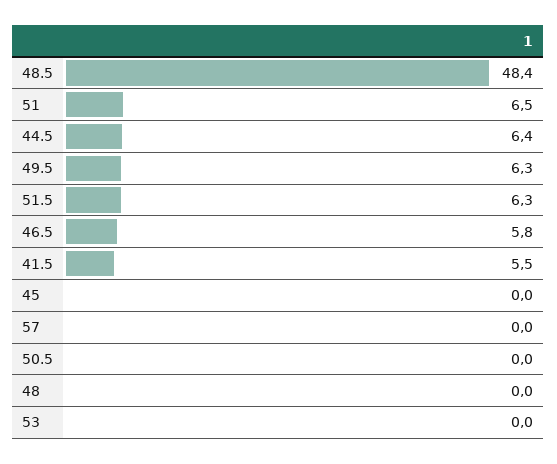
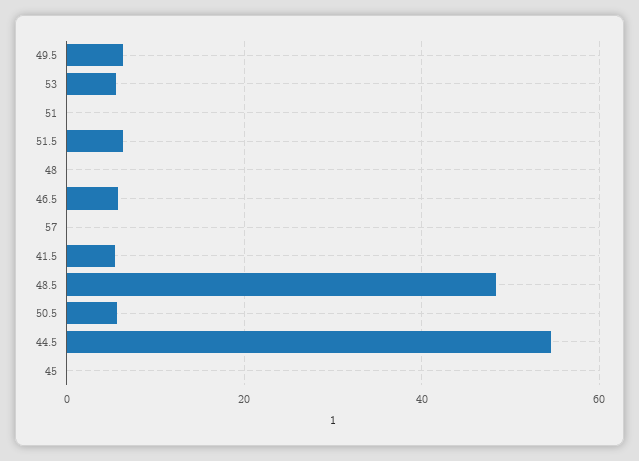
  {
    "48.5": 48.4,
-   "51": 6.5,
+   "51": 0,
-   "44.5": 6.4,
+   "44.5": 54,
    "49.5": 6.3,
    "51.5": 6.3,
    "46.5": 5.8,
    "41.5": 5.5,
    "45": 0,
    "57": 0,
-   "50.5": 0,
+   "50.5": 6,
    "48": 0,
-   "53": 0
+   "53": 6
  }

